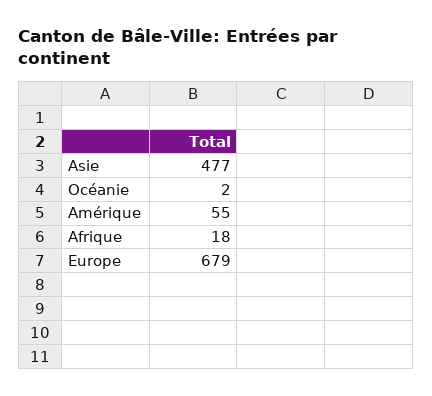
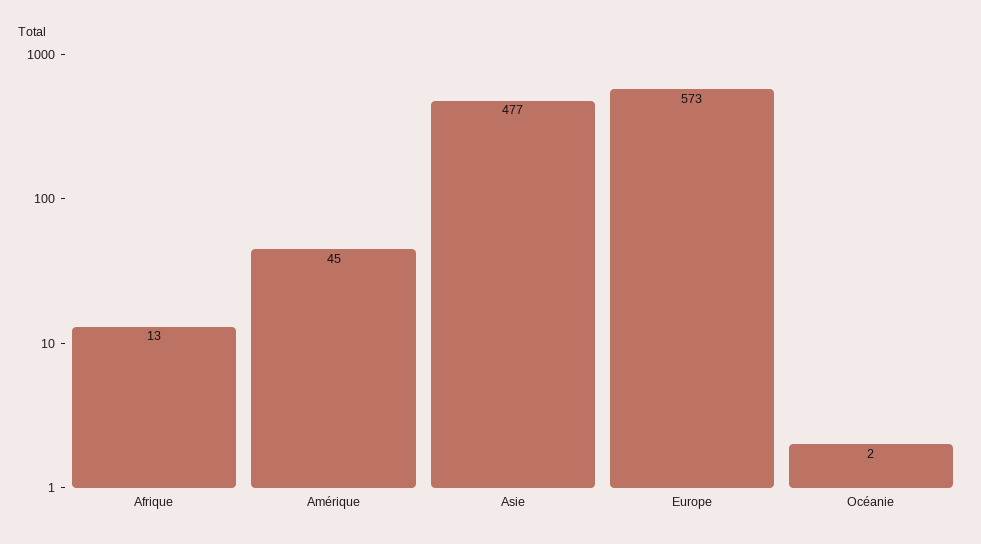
  {
    "Asie": 477,
    "Océanie": 2,
-   "Amérique": 55,
+   "Amérique": 45,
-   "Afrique": 18,
+   "Afrique": 13,
-   "Europe": 679
+   "Europe": 573
  }

